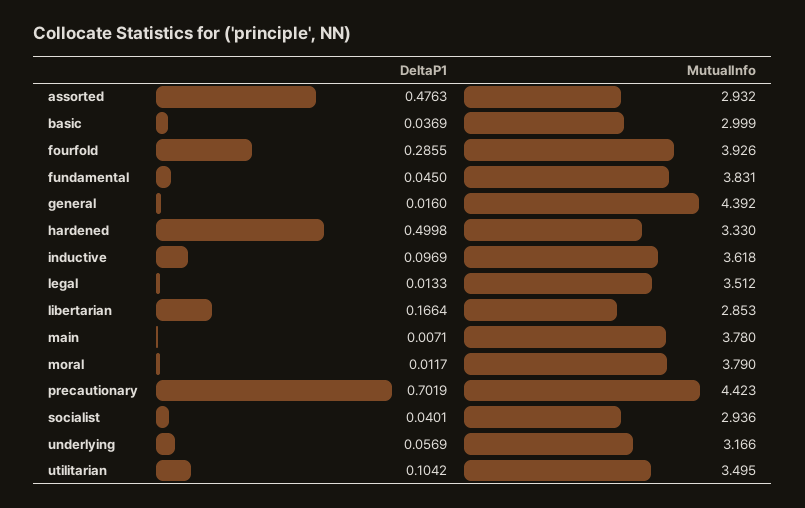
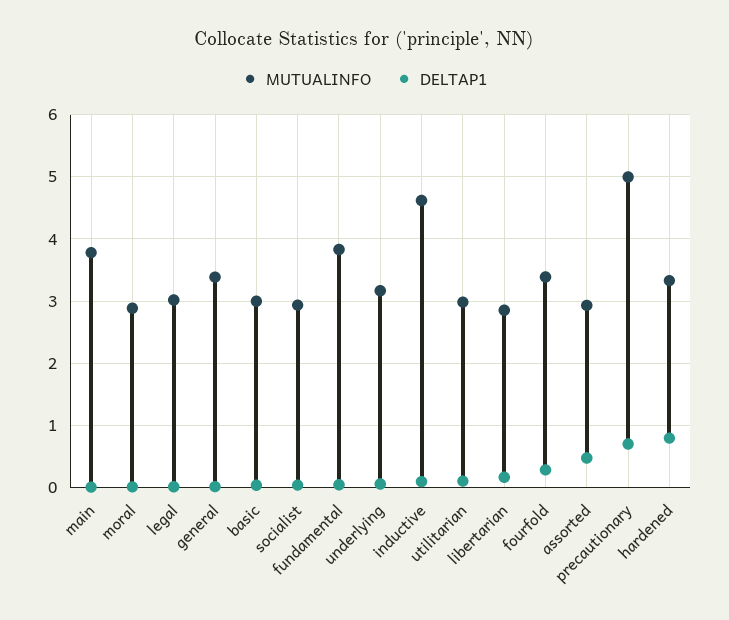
  {
    "DeltaP1": {
      "assorted": 0.4763,
      "basic": 0.0369,
      "fourfold": 0.2855,
      "fundamental": 0.045,
      "general": 0.016,
-     "hardened": 0.4998,
+     "hardened": 0.8,
      "inductive": 0.0969,
      "legal": 0.0133,
      "libertarian": 0.1664,
      "main": 0.0071,
      "moral": 0.0117,
      "precautionary": 0.7019,
      "socialist": 0.0401,
      "underlying": 0.0569,
      "utilitarian": 0.1042
    },
    "MutualInfo": {
      "assorted": 2.932,
      "basic": 2.999,
-     "fourfold": 3.926,
+     "fourfold": 3.4,
      "fundamental": 3.831,
-     "general": 4.392,
+     "general": 3.4,
      "hardened": 3.33,
-     "inductive": 3.618,
+     "inductive": 4.6,
-     "legal": 3.512,
+     "legal": 3,
      "libertarian": 2.853,
      "main": 3.78,
-     "moral": 3.79,
+     "moral": 2.9,
-     "precautionary": 4.423,
+     "precautionary": 5,
      "socialist": 2.936,
      "underlying": 3.166,
-     "utilitarian": 3.495
+     "utilitarian": 3
    }
  }

